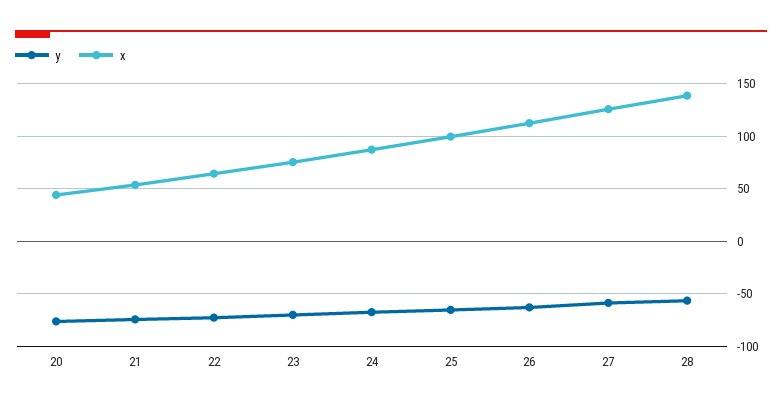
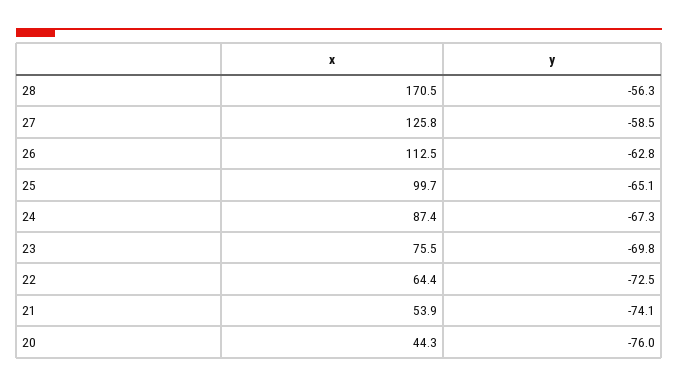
  {
    "y": {
      "20": -76,
      "21": -74.1,
      "22": -72.5,
      "23": -69.8,
      "24": -67.3,
      "25": -65.1,
      "26": -62.8,
      "27": -58.5,
      "28": -56.3
    },
    "x": {
      "20": 44.3,
      "21": 53.9,
      "22": 64.4,
      "23": 75.5,
      "24": 87.4,
      "25": 99.7,
      "26": 112.5,
      "27": 125.8,
-     "28": 140
+     "28": 170.5
    }
  }

